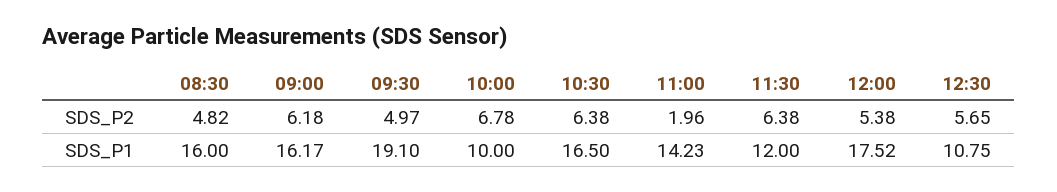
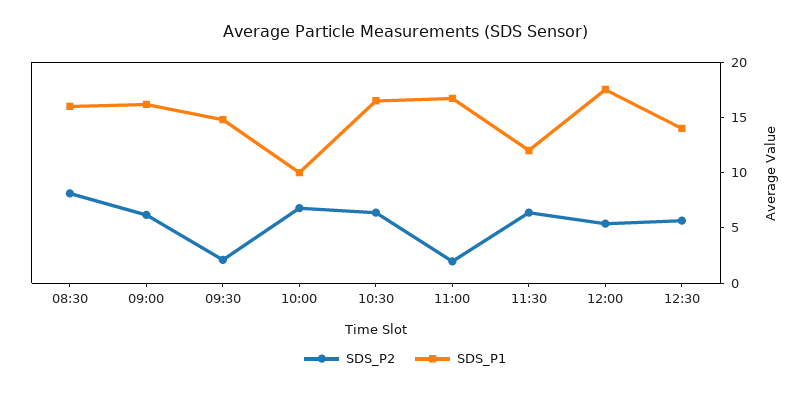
  {
    "SDS_P2": {
-     "08:30": 4.82,
+     "08:30": 8,
      "09:00": 6.18,
-     "09:30": 4.97,
+     "09:30": 2,
      "10:00": 6.78,
      "10:30": 6.38,
      "11:00": 1.96,
      "11:30": 6.38,
      "12:00": 5.38,
      "12:30": 5.65
    },
    "SDS_P1": {
      "08:30": 16,
      "09:00": 16.17,
-     "09:30": 19.1,
+     "09:30": 15,
      "10:00": 10,
      "10:30": 16.5,
-     "11:00": 14.23,
+     "11:00": 17,
      "11:30": 12,
      "12:00": 17.52,
-     "12:30": 10.75
+     "12:30": 14
    }
  }

